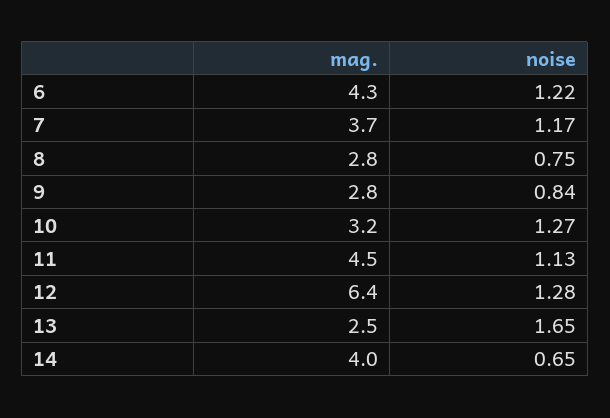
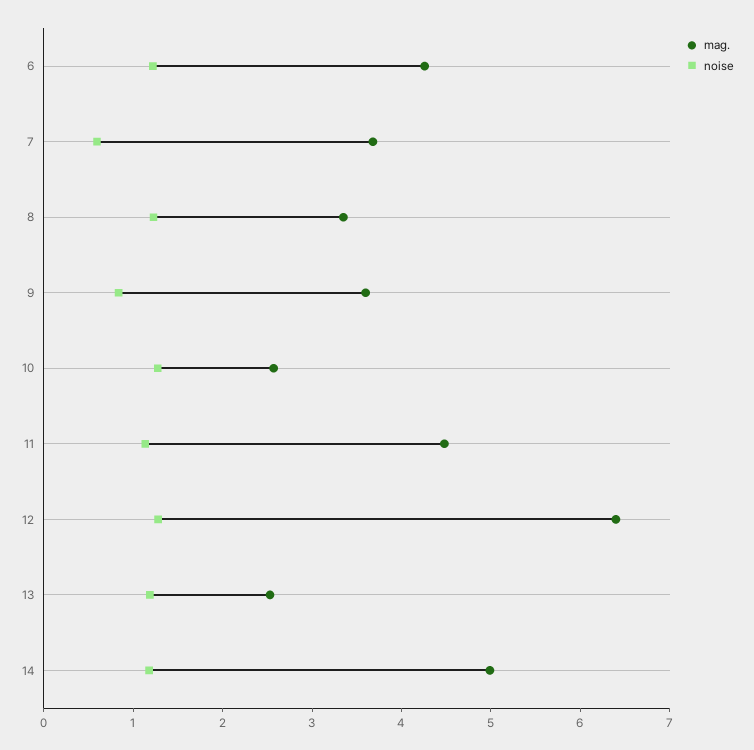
  {
    "mag.": {
      "6": 4.3,
      "7": 3.7,
-     "8": 2.8,
+     "8": 3.4,
-     "9": 2.8,
+     "9": 3.6,
-     "10": 3.2,
+     "10": 2.6,
      "11": 4.5,
      "12": 6.4,
      "13": 2.5,
-     "14": 4
+     "14": 5
    },
    "noise": {
      "6": 1.22,
-     "7": 1.17,
+     "7": 0.6,
-     "8": 0.75,
+     "8": 1.2,
      "9": 0.84,
      "10": 1.27,
      "11": 1.13,
      "12": 1.28,
-     "13": 1.65,
+     "13": 1.2,
-     "14": 0.65
+     "14": 1.2
    }
  }

